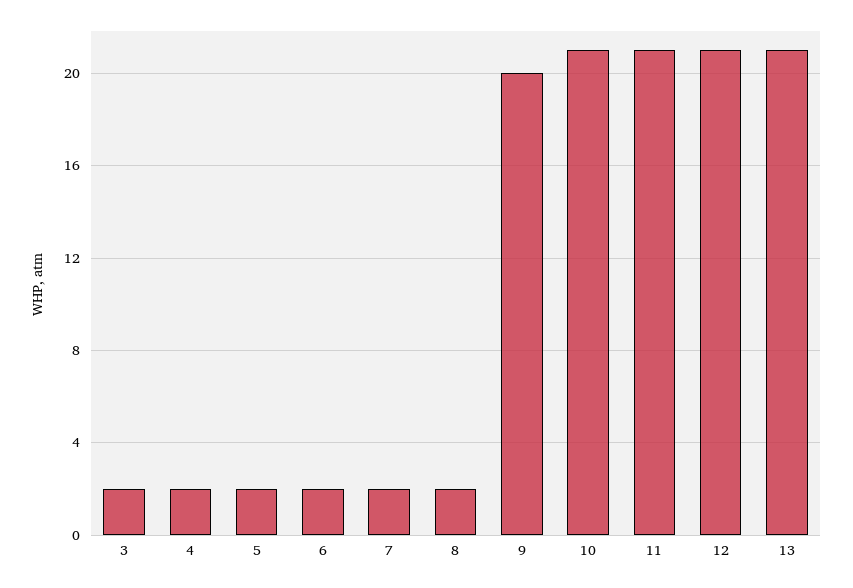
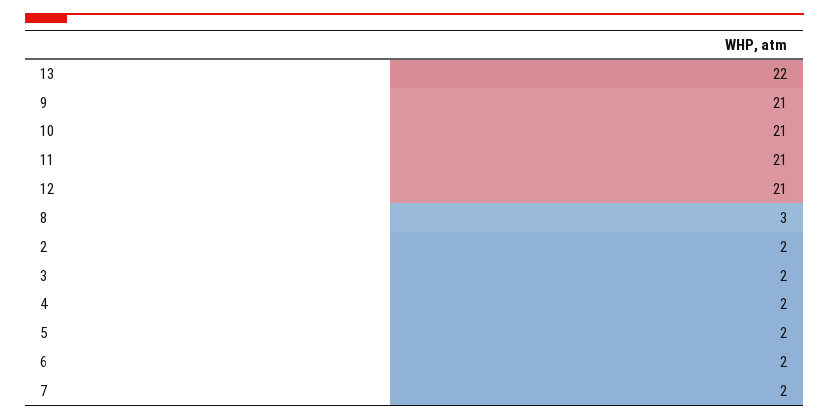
  {
    "3": 2,
    "4": 2,
    "5": 2,
    "6": 2,
    "7": 2,
-   "8": 2,
+   "8": 3,
-   "9": 20,
+   "9": 21,
    "10": 21,
    "11": 21,
    "12": 21,
-   "13": 21
+   "13": 22,
+   "2": 2
  }

